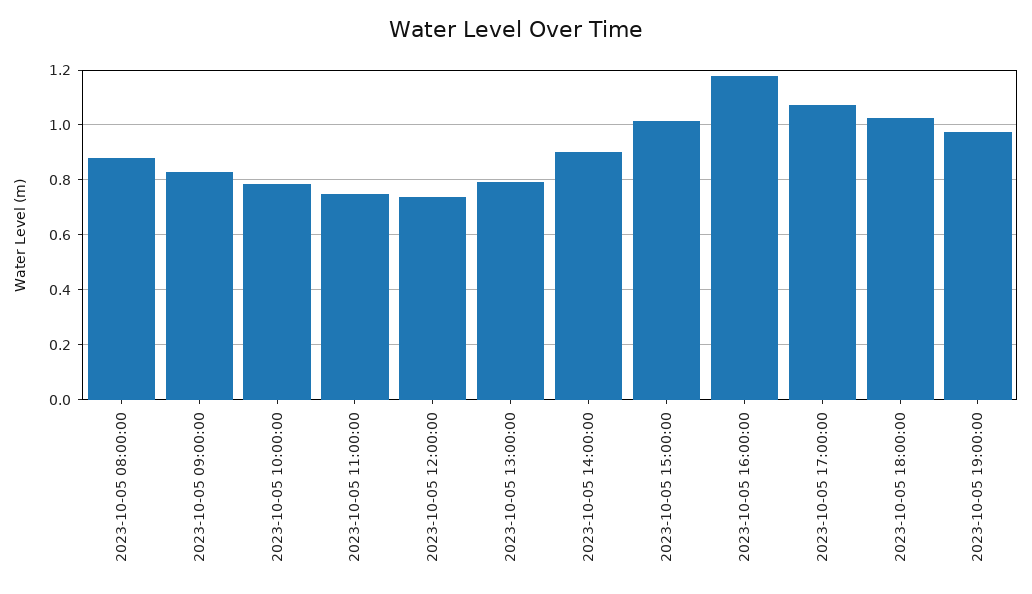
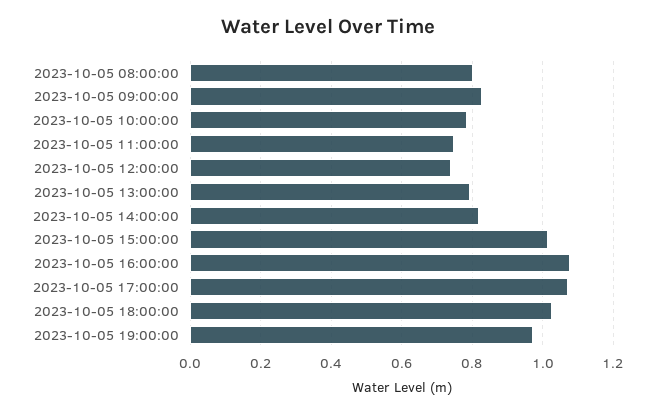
  {
-   "2023-10-05 08:00:00": 0.875,
+   "2023-10-05 08:00:00": 0.8,
    "2023-10-05 09:00:00": 0.82,
    "2023-10-05 10:00:00": 0.78,
    "2023-10-05 11:00:00": 0.74,
    "2023-10-05 12:00:00": 0.74,
    "2023-10-05 13:00:00": 0.8,
-   "2023-10-05 14:00:00": 0.9,
+   "2023-10-05 14:00:00": 0.82,
    "2023-10-05 15:00:00": 1.02,
-   "2023-10-05 16:00:00": 1.175,
+   "2023-10-05 16:00:00": 1.08,
    "2023-10-05 17:00:00": 1.08,
    "2023-10-05 18:00:00": 1.02,
    "2023-10-05 19:00:00": 0.98
  }

